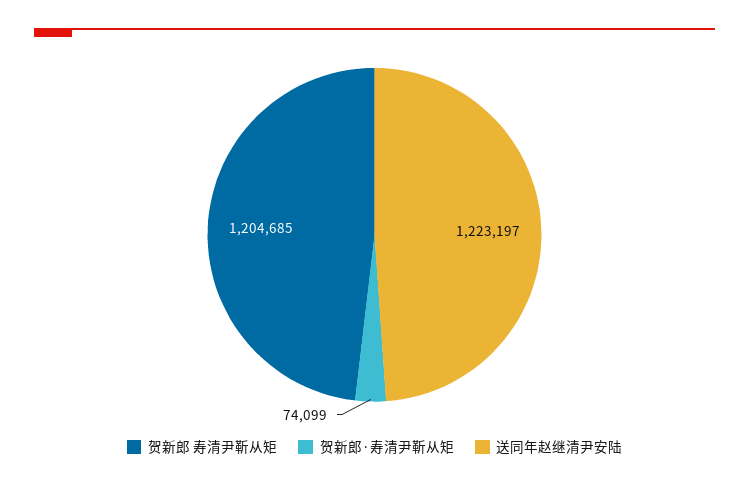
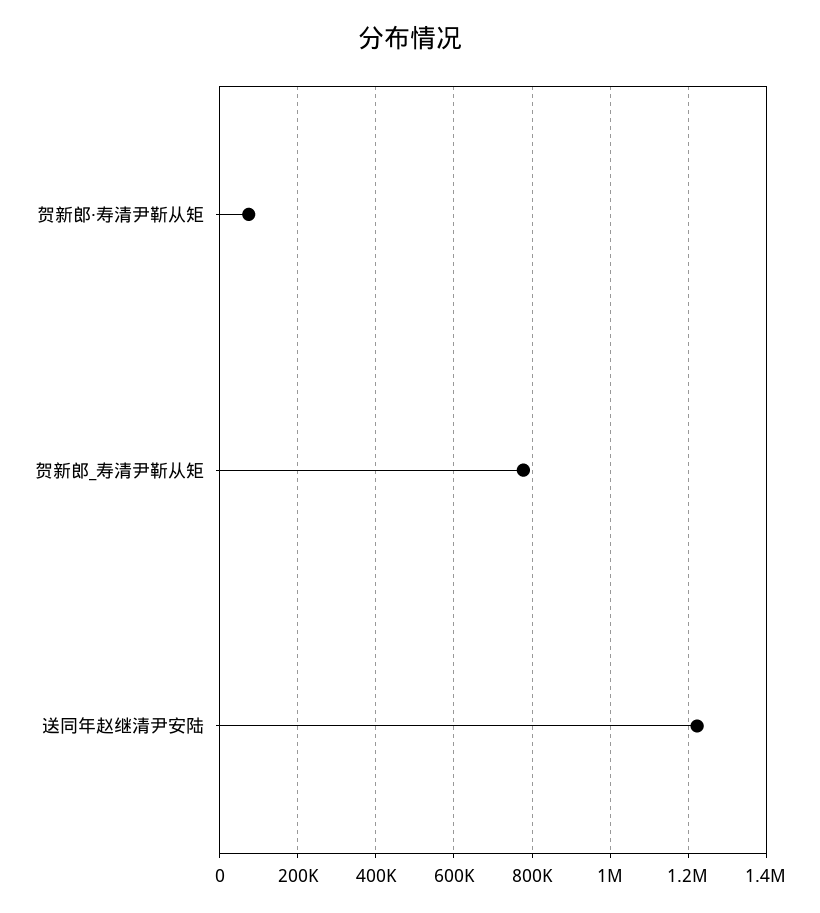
  {
-   "贺新郎 寿清尹靳从矩": 1204685,
+   "贺新郎 寿清尹靳从矩": 780000,
    "贺新郎·寿清尹靳从矩": 74099,
    "送同年赵继清尹安陆": 1223197
  }

